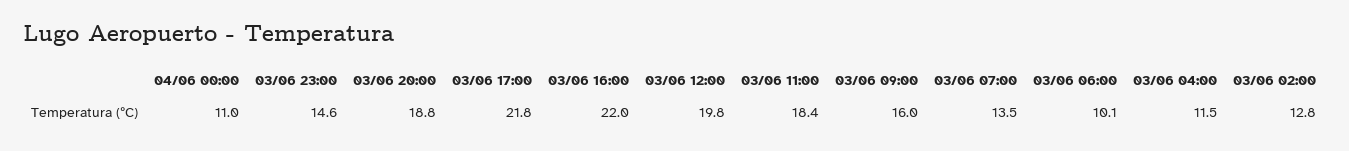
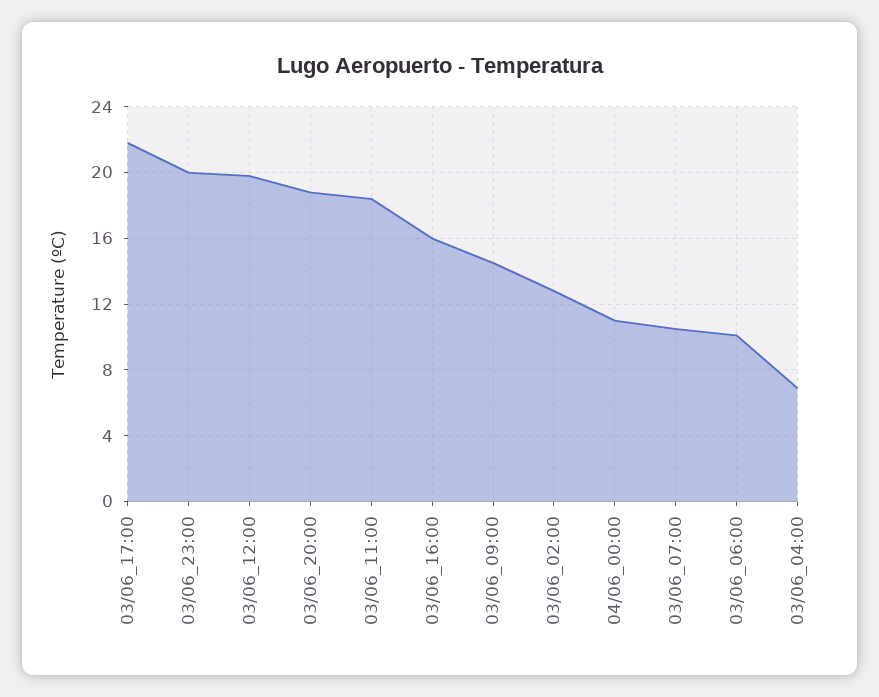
  {
    "04/06 00:00": 11,
-   "03/06 23:00": 14.6,
+   "03/06 23:00": 20,
    "03/06 20:00": 18.8,
    "03/06 17:00": 21.8,
-   "03/06 16:00": 22,
+   "03/06 16:00": 16,
    "03/06 12:00": 19.8,
    "03/06 11:00": 18.4,
-   "03/06 09:00": 16,
+   "03/06 09:00": 14.5,
-   "03/06 07:00": 13.5,
+   "03/06 07:00": 10.5,
    "03/06 06:00": 10.1,
-   "03/06 04:00": 11.5,
+   "03/06 04:00": 7,
    "03/06 02:00": 12.8
  }

